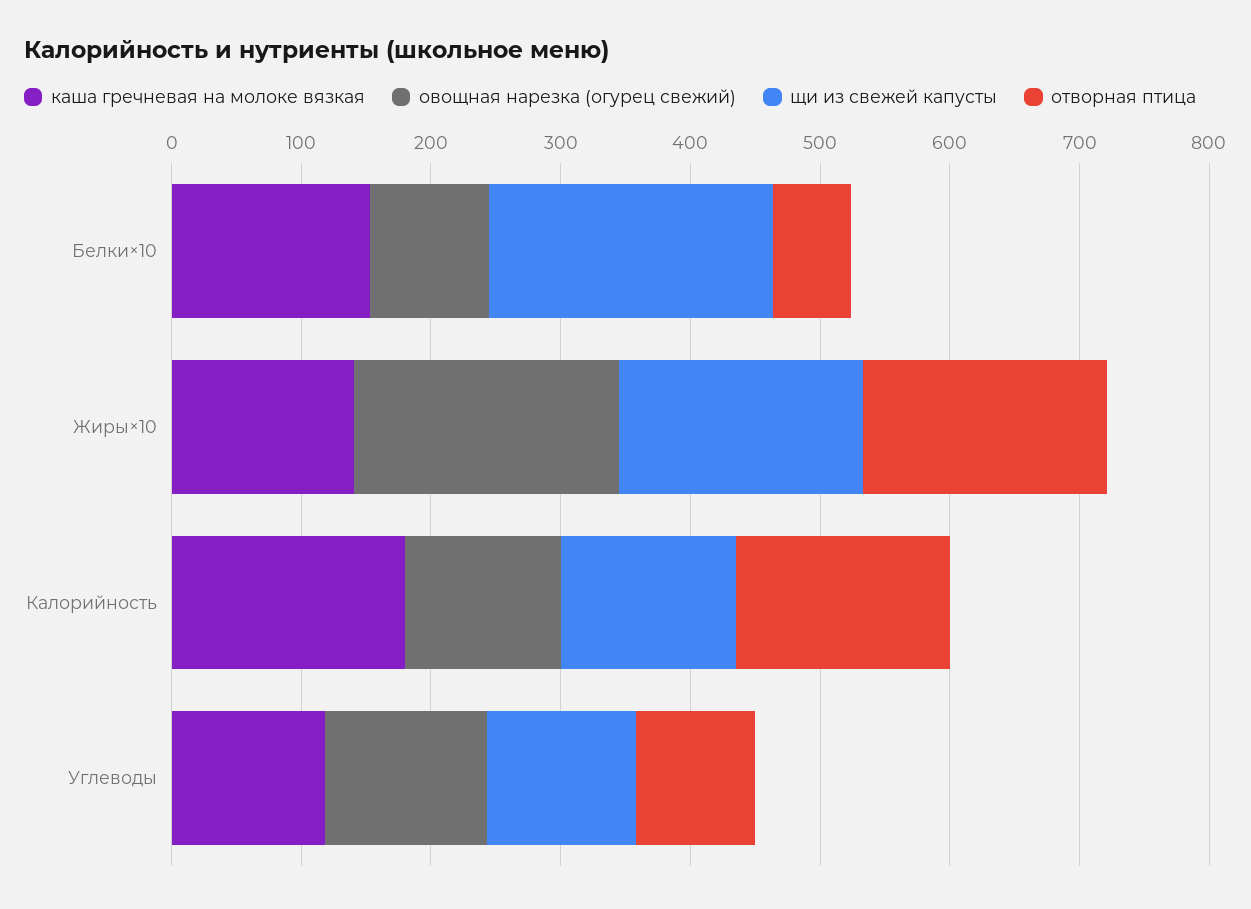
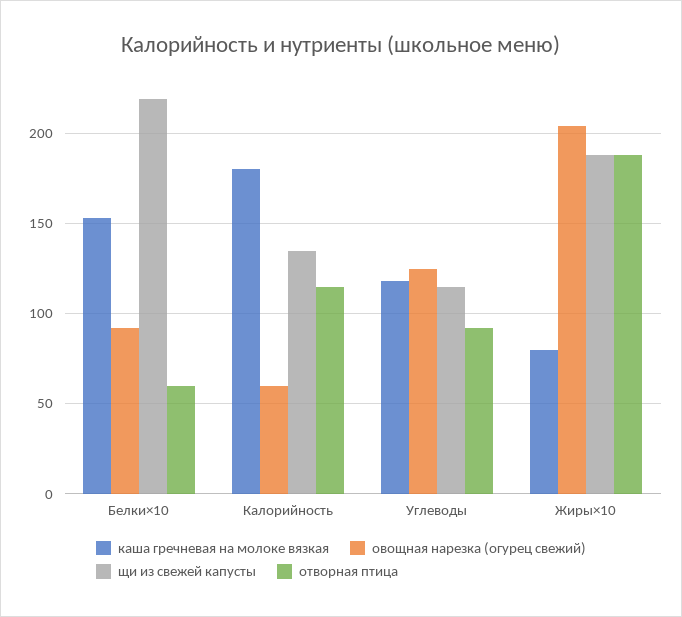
  {
    "каша гречневая на молоке вязкая": {
      "Белки×10": 155,
-     "Жиры×10": 140,
+     "Жиры×10": 80,
      "Калорийность": 180,
      "Углеводы": 120
    },
    "овощная нарезка (огурец свежий)": {
      "Белки×10": 90,
      "Жиры×10": 205,
-     "Калорийность": 120,
+     "Калорийность": 60,
      "Углеводы": 125
    },
    "щи из свежей капусты": {
      "Белки×10": 220,
      "Жиры×10": 190,
      "Калорийность": 135,
      "Углеводы": 115
    },
    "отворная птица": {
      "Белки×10": 60,
      "Жиры×10": 190,
-     "Калорийность": 160,
+     "Калорийность": 115,
      "Углеводы": 90
    }
  }

